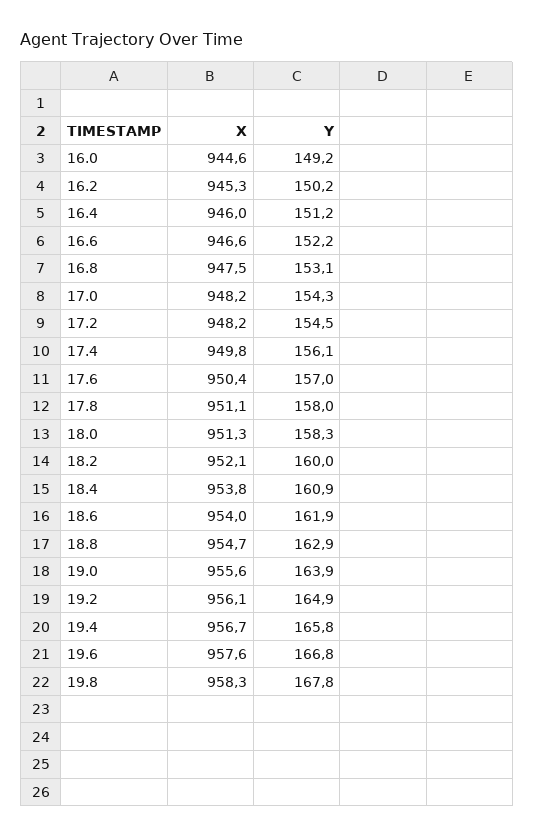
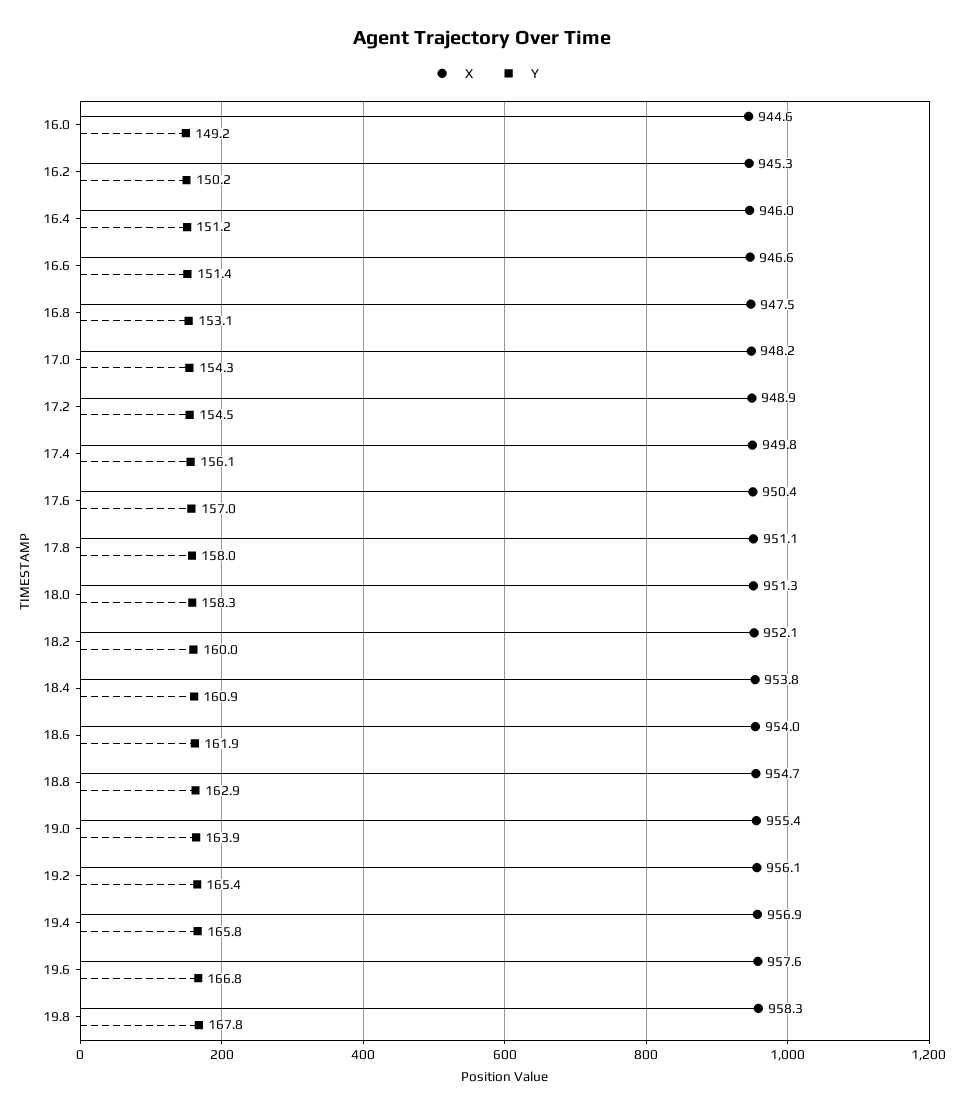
  {
    "X": {
      "16.0": 944.6,
      "16.2": 945.3,
      "16.4": 946,
      "16.6": 946.6,
      "16.8": 947.5,
      "17.0": 948.2,
-     "17.2": 948.2,
+     "17.2": 948.9,
      "17.4": 949.8,
      "17.6": 950.4,
      "17.8": 951.1,
      "18.0": 951.3,
      "18.2": 952.1,
      "18.4": 953.8,
      "18.6": 954,
      "18.8": 954.7,
-     "19.0": 955.6,
+     "19.0": 955.4,
      "19.2": 956.1,
-     "19.4": 956.7,
+     "19.4": 956.9,
      "19.6": 957.6,
      "19.8": 958.3
    },
    "Y": {
      "16.0": 149.2,
      "16.2": 150.2,
      "16.4": 151.2,
-     "16.6": 152.2,
+     "16.6": 151.4,
      "16.8": 153.1,
      "17.0": 154.3,
      "17.2": 154.5,
      "17.4": 156.1,
      "17.6": 157,
      "17.8": 158,
      "18.0": 158.3,
      "18.2": 160,
      "18.4": 160.9,
      "18.6": 161.9,
      "18.8": 162.9,
      "19.0": 163.9,
-     "19.2": 164.9,
+     "19.2": 165.4,
      "19.4": 165.8,
      "19.6": 166.8,
      "19.8": 167.8
    }
  }

